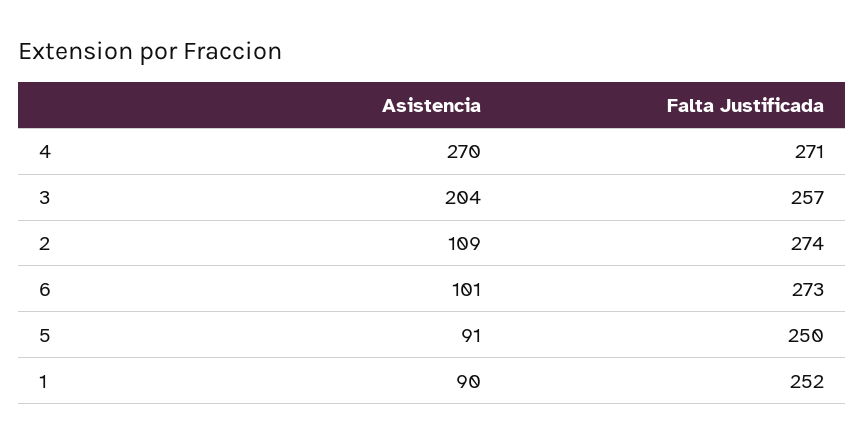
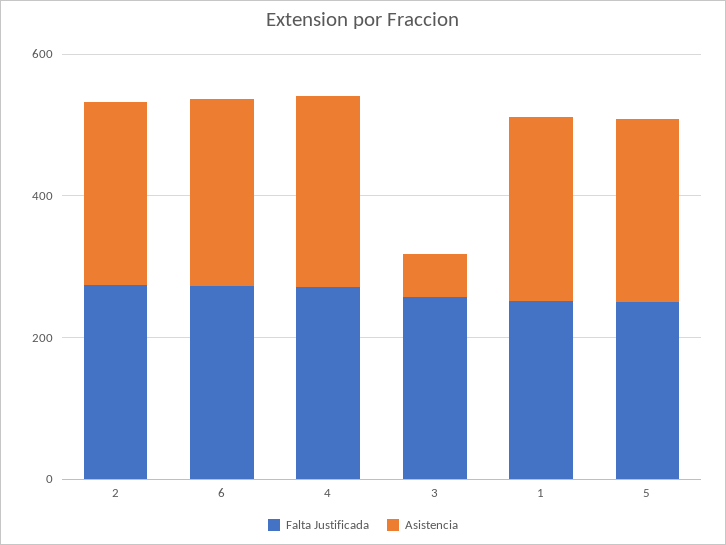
  {
    "Asistencia": {
      "4": 270,
-     "3": 204,
+     "3": 50,
-     "2": 109,
+     "2": 250,
-     "6": 101,
+     "6": 250,
-     "5": 91,
+     "5": 250,
-     "1": 90
+     "1": 250
    },
    "Falta Justificada": {
      "4": 271,
      "3": 257,
      "2": 274,
      "6": 273,
      "5": 250,
      "1": 252
    }
  }

